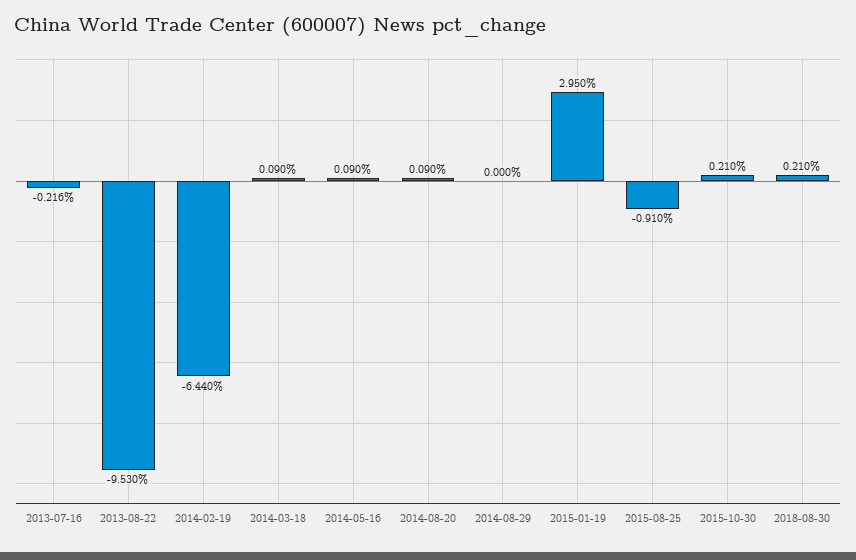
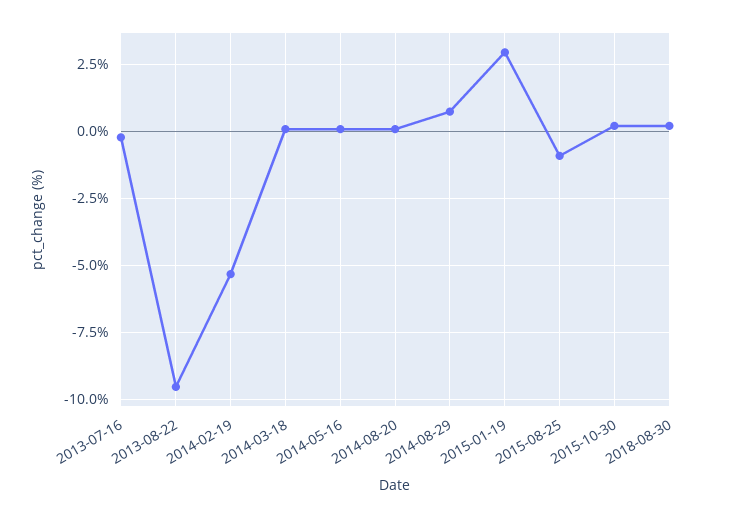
  {
    "2013-07-16": -0.216,
    "2013-08-22": -9.53,
-   "2014-02-19": -6.44,
+   "2014-02-19": -5.25,
    "2014-03-18": 0.09,
    "2014-05-16": 0.09,
    "2014-08-20": 0.09,
-   "2014-08-29": 0,
+   "2014-08-29": 0.75,
    "2015-01-19": 2.95,
    "2015-08-25": -0.91,
    "2015-10-30": 0.21,
    "2018-08-30": 0.21
  }

